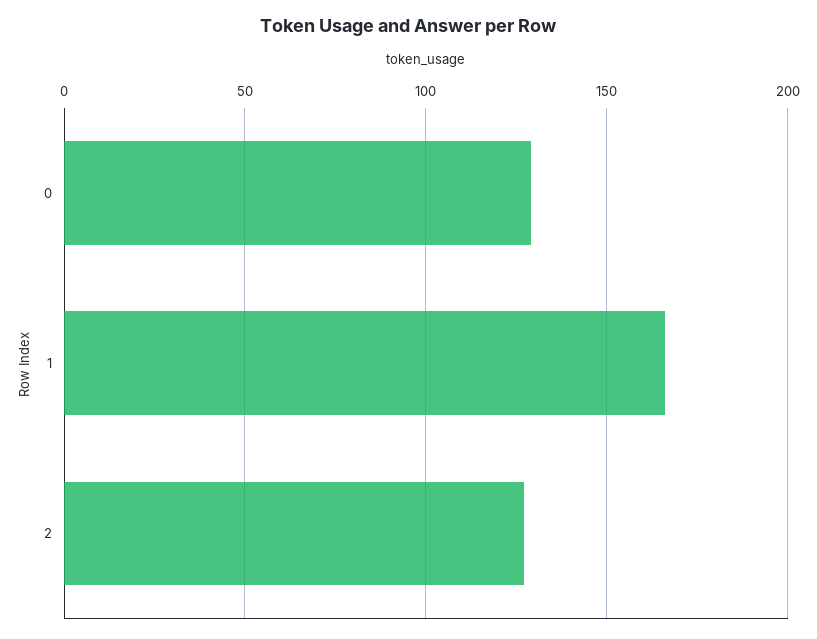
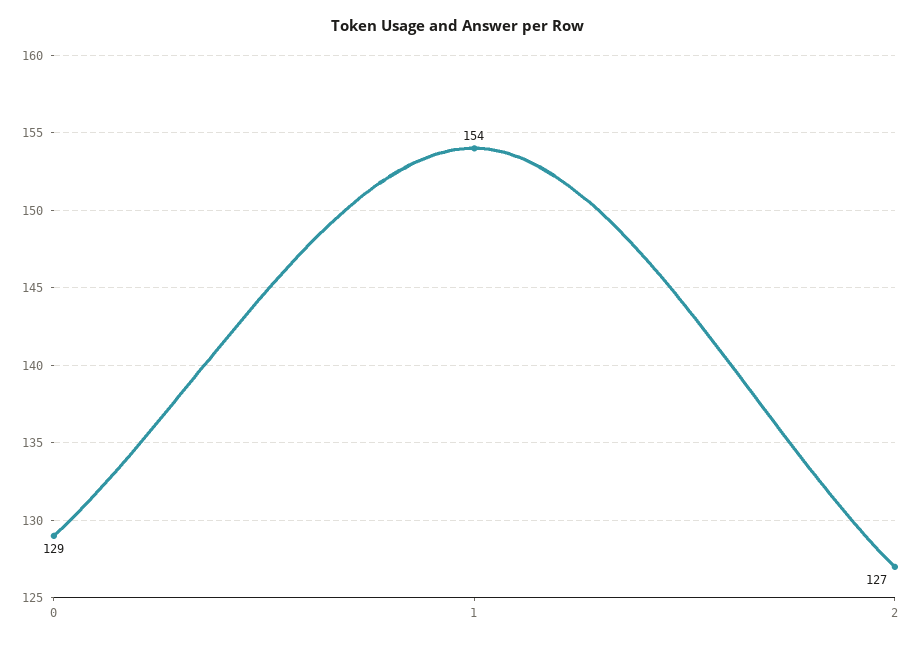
  {
    "0": 129,
-   "1": 165,
+   "1": 154,
    "2": 127
  }

